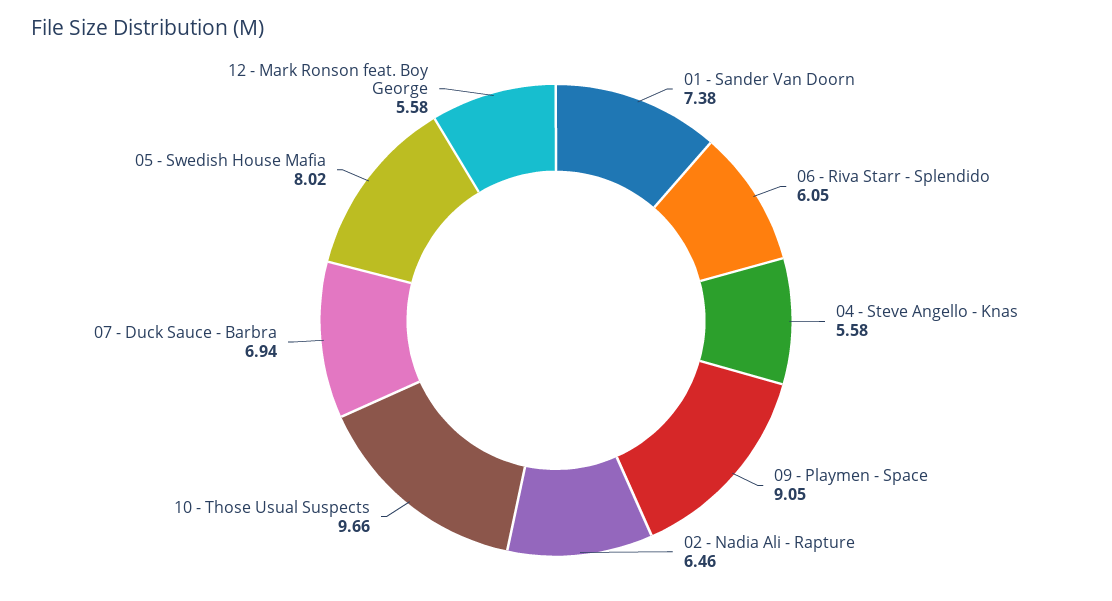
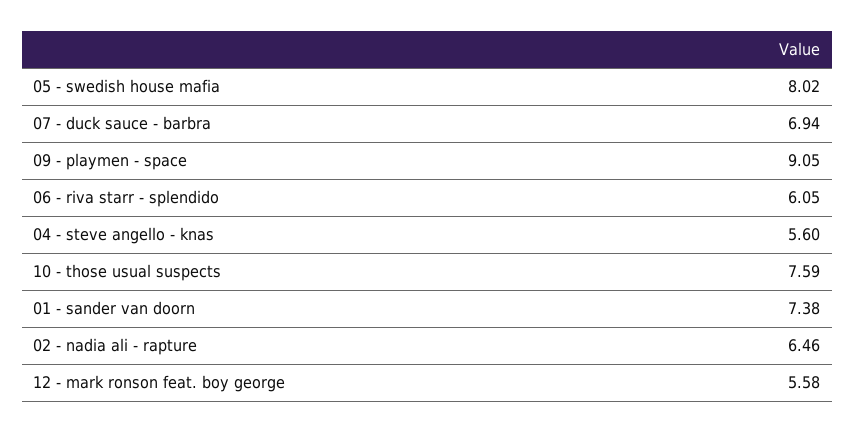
  {
    "01 - Sander Van Doorn": 7.38,
    "06 - Riva Starr - Splendido": 6.05,
-   "04 - Steve Angello - Knas": 5.58,
+   "04 - Steve Angello - Knas": 5.6,
    "09 - Playmen - Space": 9.05,
    "02 - Nadia Ali - Rapture": 6.46,
-   "10 - Those Usual Suspects": 9.66,
+   "10 - Those Usual Suspects": 7.59,
    "07 - Duck Sauce - Barbra": 6.94,
    "05 - Swedish House Mafia": 8.02,
    "12 - Mark Ronson feat. Boy George": 5.58
  }

